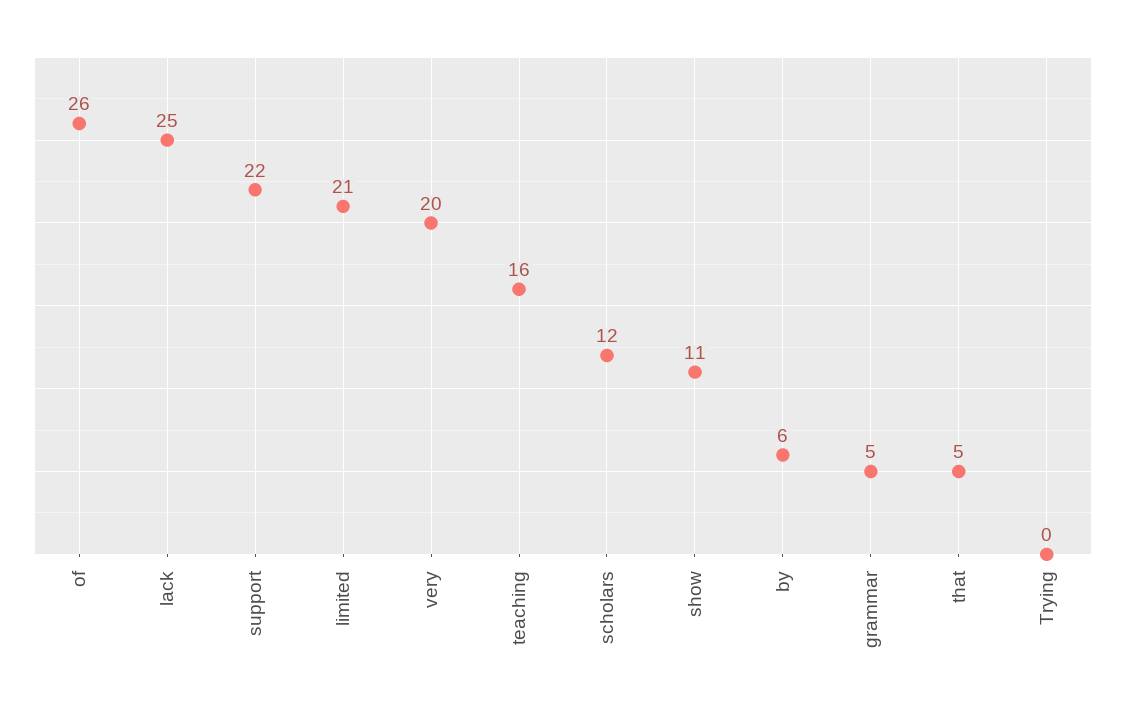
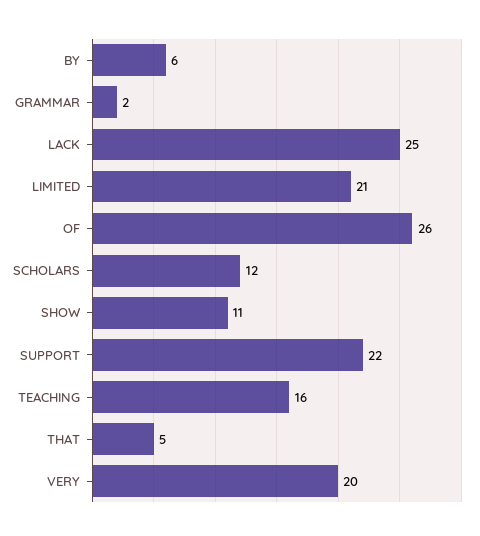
  {
    "of": 26,
    "lack": 25,
    "support": 22,
    "limited": 21,
    "very": 20,
    "teaching": 16,
    "scholars": 12,
    "show": 11,
    "by": 6,
-   "grammar": 5,
+   "grammar": 2,
-   "that": 5,
+   "that": 5
-   "Trying": 0
  }

